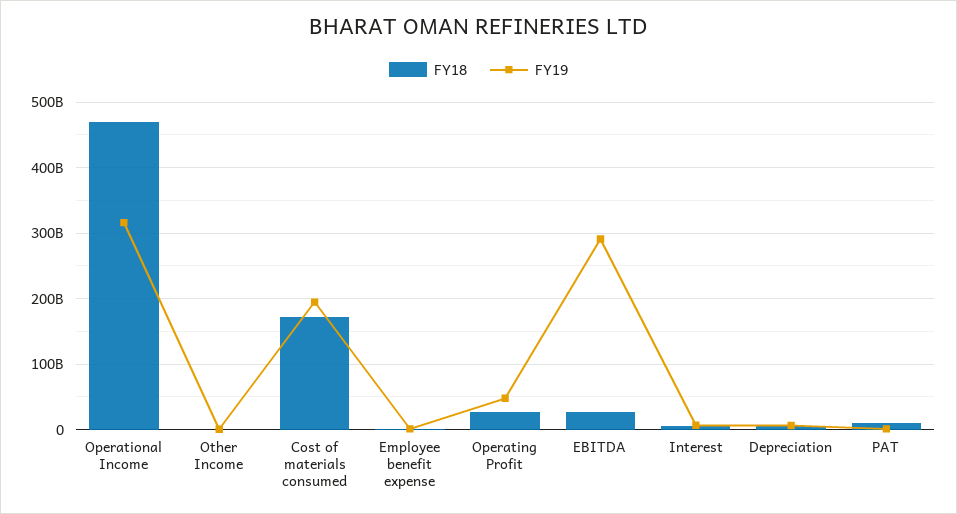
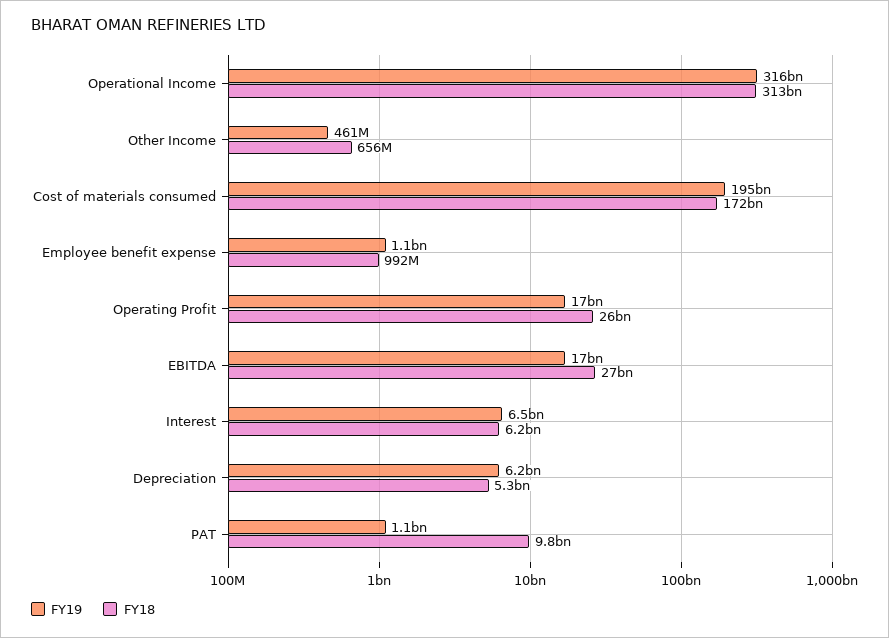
  {
    "FY18": {
-     "Operational Income": 470000000000,
+     "Operational Income": 313000000000,
      "Other Income": 656000000,
      "Cost of materials consumed": 172000000000,
      "Employee benefit expense": 992000000,
      "Operating Profit": 26000000000,
      "EBITDA": 27000000000,
      "Interest": 6200000000,
      "Depreciation": 5300000000,
      "PAT": 9800000000
    },
    "FY19": {
      "Operational Income": 316000000000,
      "Other Income": 461000000,
      "Cost of materials consumed": 195000000000,
      "Employee benefit expense": 1100000000,
-     "Operating Profit": 50000000000,
+     "Operating Profit": 17000000000,
-     "EBITDA": 290000000000,
+     "EBITDA": 17000000000,
      "Interest": 6500000000,
      "Depreciation": 6200000000,
      "PAT": 1100000000
    }
  }

